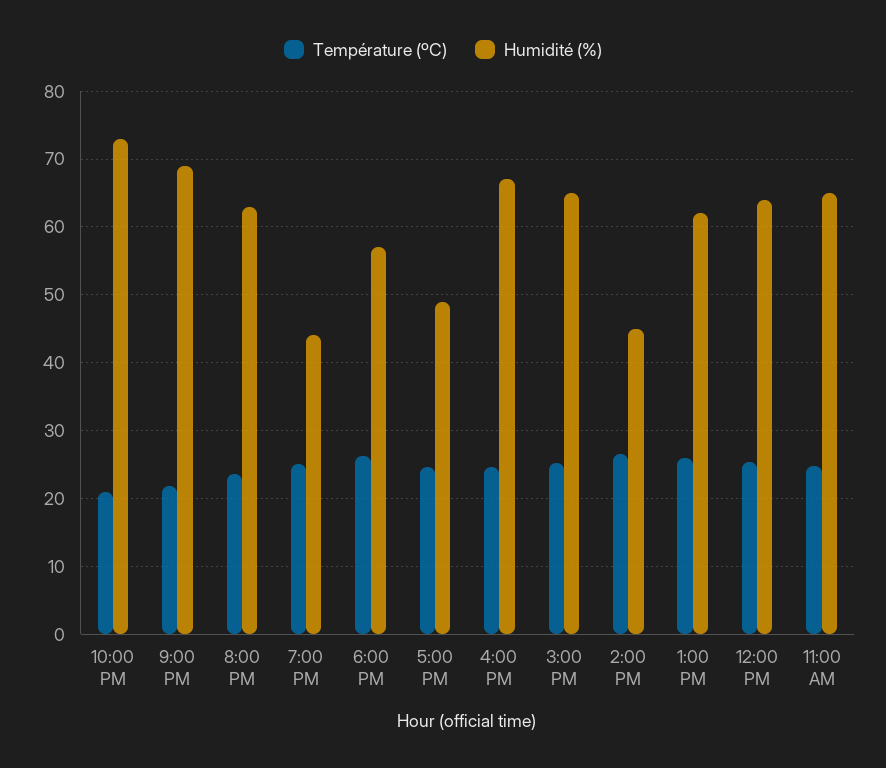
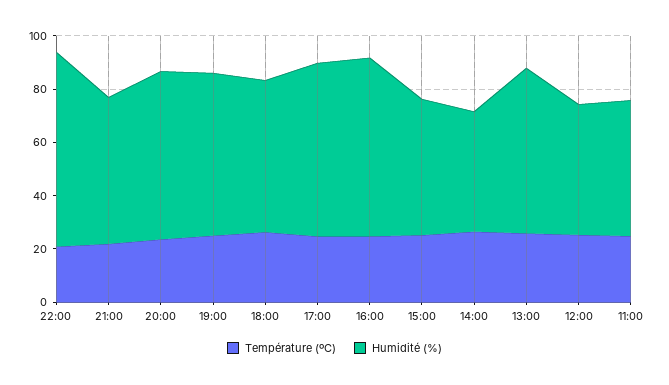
  {
    "Température (ºC)": {
      "10:00 PM": 21,
      "9:00 PM": 22,
      "8:00 PM": 24,
      "7:00 PM": 25,
      "6:00 PM": 26,
      "5:00 PM": 25,
      "4:00 PM": 25,
      "3:00 PM": 25,
      "2:00 PM": 27,
      "1:00 PM": 26,
      "12:00 PM": 25,
      "11:00 AM": 25
    },
    "Humidité (%)": {
      "10:00 PM": 73,
-     "9:00 PM": 69,
+     "9:00 PM": 55,
      "8:00 PM": 63,
-     "7:00 PM": 44,
+     "7:00 PM": 60,
      "6:00 PM": 57,
-     "5:00 PM": 49,
+     "5:00 PM": 65,
      "4:00 PM": 67,
-     "3:00 PM": 65,
+     "3:00 PM": 50,
      "2:00 PM": 45,
      "1:00 PM": 62,
-     "12:00 PM": 64,
+     "12:00 PM": 50,
-     "11:00 AM": 65
+     "11:00 AM": 50
    }
  }

